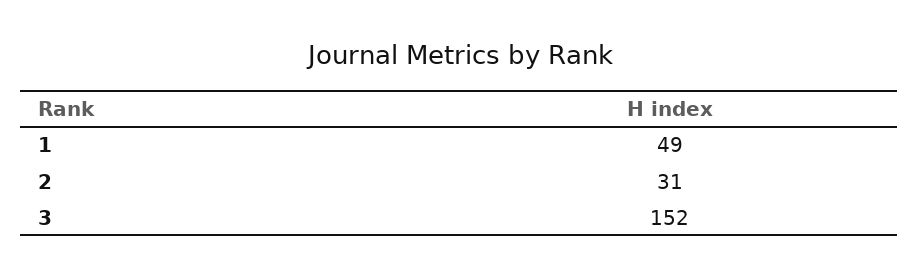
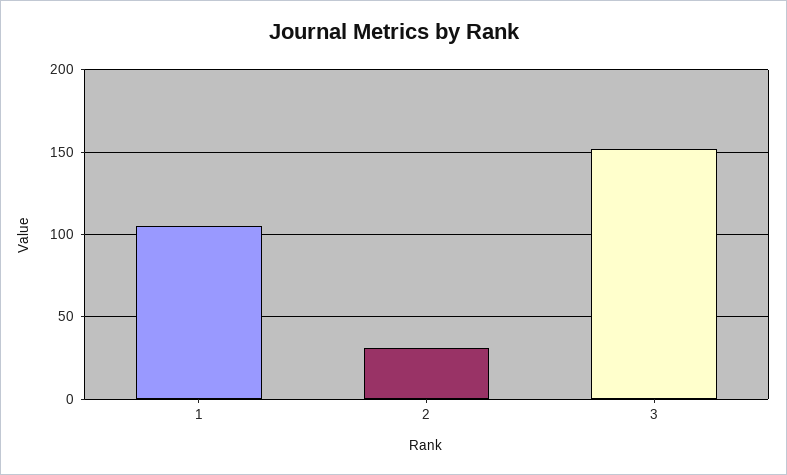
  {
-   "1": 49,
+   "1": 105,
    "2": 31,
    "3": 152
  }

